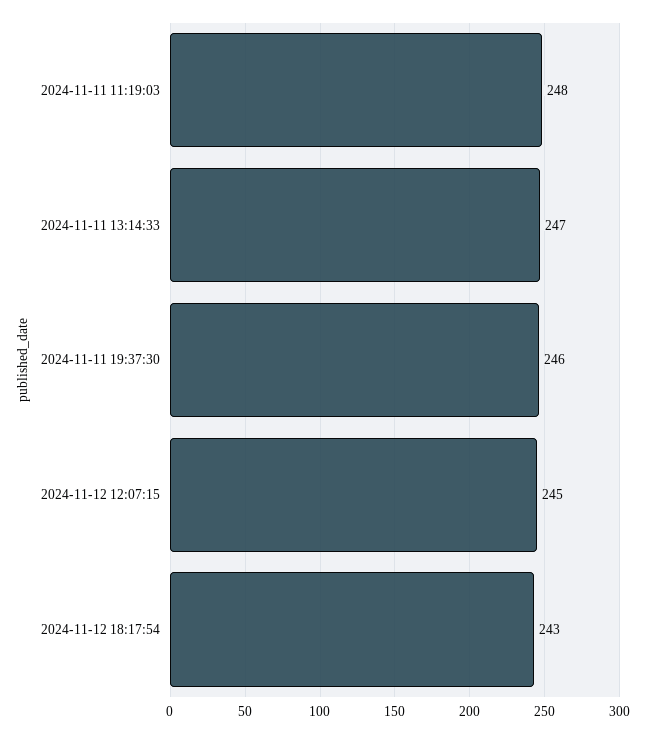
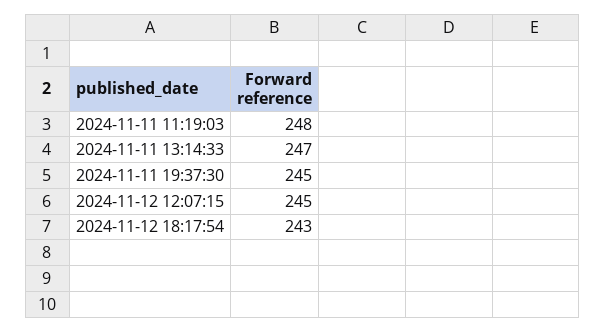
  {
    "2024-11-11 11:19:03": 248,
    "2024-11-11 13:14:33": 247,
-   "2024-11-11 19:37:30": 246,
+   "2024-11-11 19:37:30": 245,
    "2024-11-12 12:07:15": 245,
    "2024-11-12 18:17:54": 243
  }

